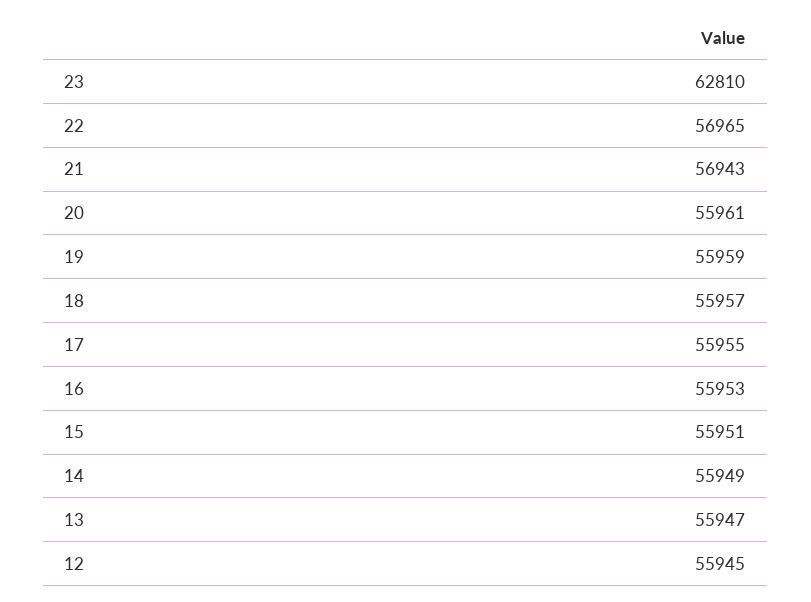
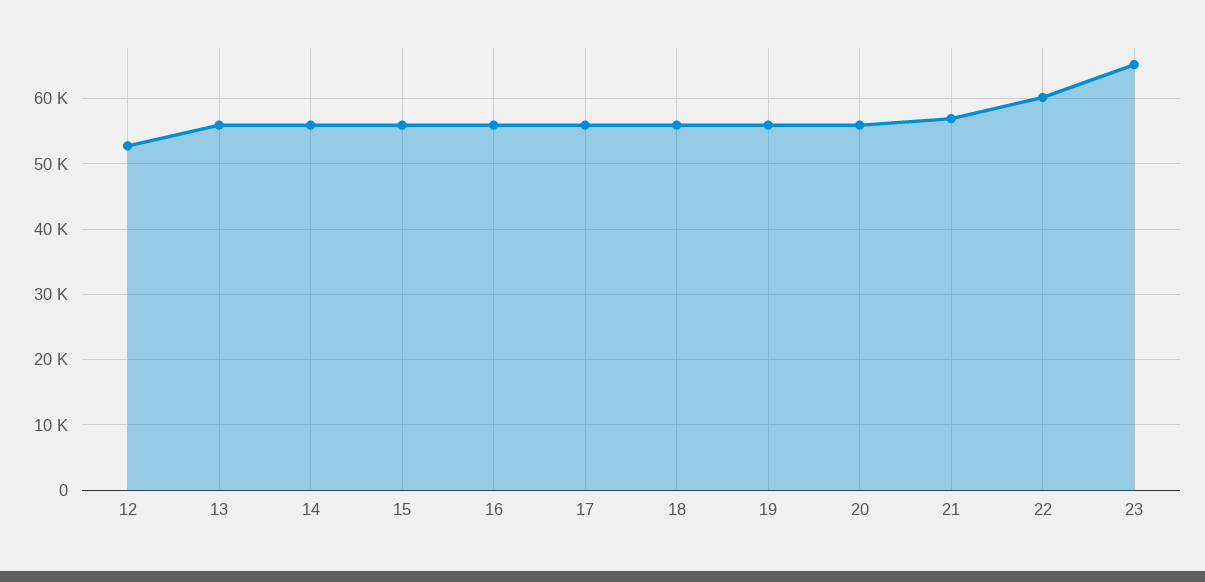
  {
-   "23": 62810,
+   "23": 65000,
-   "22": 56965,
+   "22": 60000,
    "21": 56943,
    "20": 55961,
    "19": 55959,
    "18": 55957,
    "17": 55955,
    "16": 55953,
    "15": 55951,
    "14": 55949,
    "13": 55947,
-   "12": 55945
+   "12": 53000
  }

